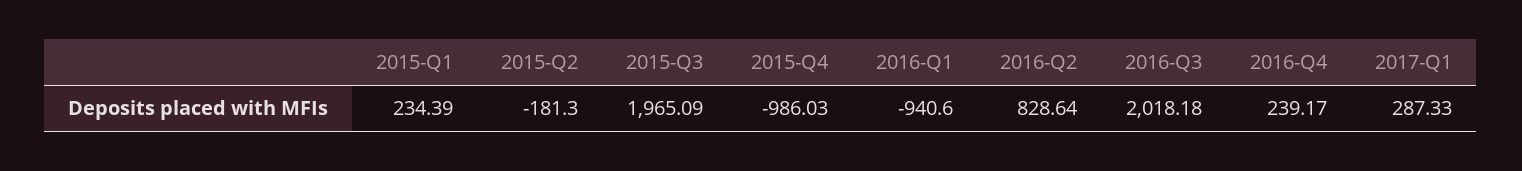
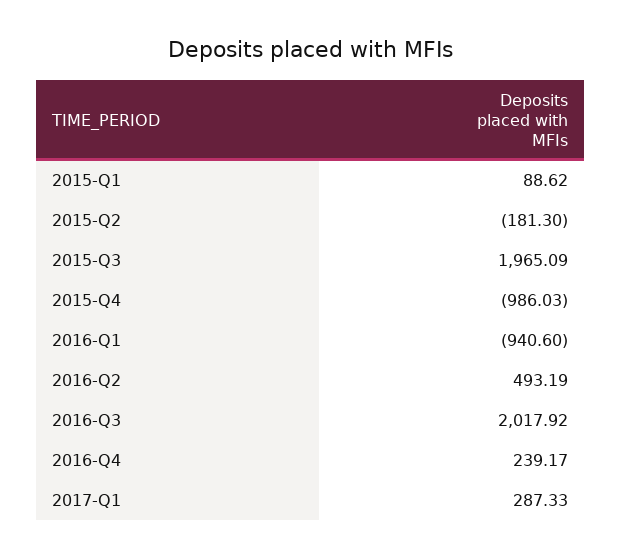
  {
-   "2015-Q1": 234.39,
+   "2015-Q1": 88.62,
    "2015-Q2": -181.3,
    "2015-Q3": 1965.09,
    "2015-Q4": -986.03,
    "2016-Q1": -940.6,
-   "2016-Q2": 828.64,
+   "2016-Q2": 493.19,
-   "2016-Q3": 2018.18,
+   "2016-Q3": 2017.92,
    "2016-Q4": 239.17,
    "2017-Q1": 287.33
  }

